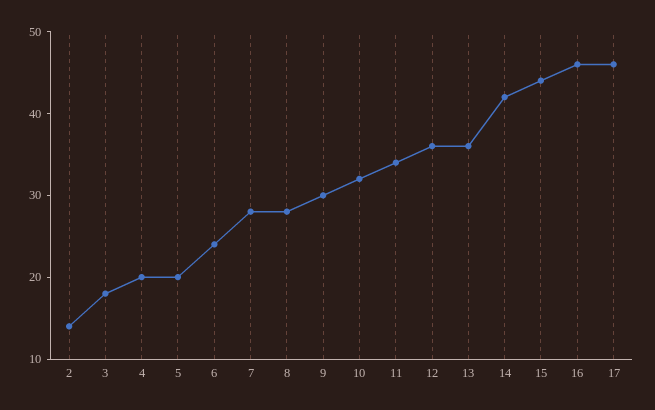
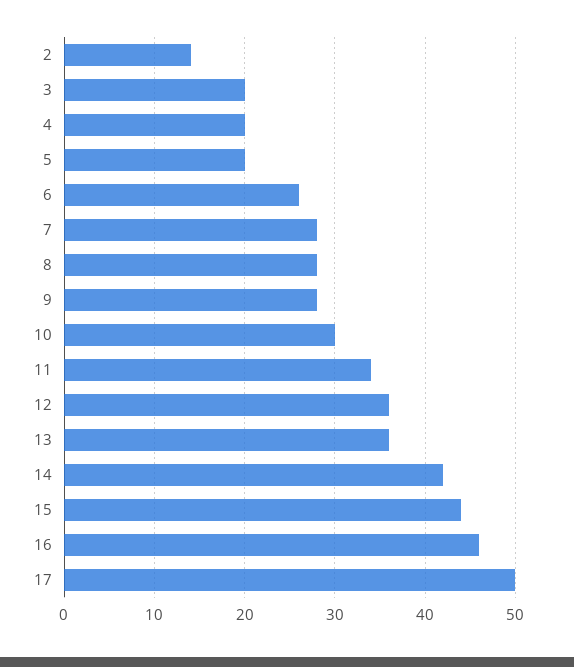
  {
    "2": 14,
-   "3": 18,
+   "3": 20,
    "4": 20,
    "5": 20,
-   "6": 24,
+   "6": 26,
    "7": 28,
    "8": 28,
-   "9": 30,
+   "9": 28,
-   "10": 32,
+   "10": 30,
    "11": 34,
    "12": 36,
    "13": 36,
    "14": 42,
    "15": 44,
    "16": 46,
-   "17": 46
+   "17": 50
  }

